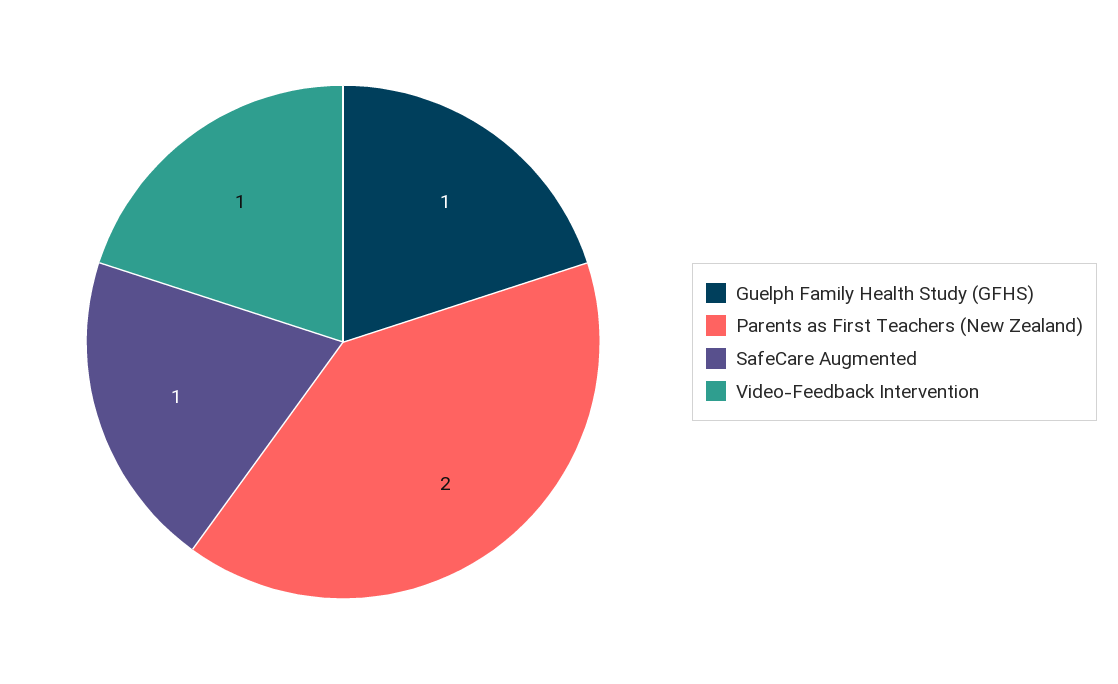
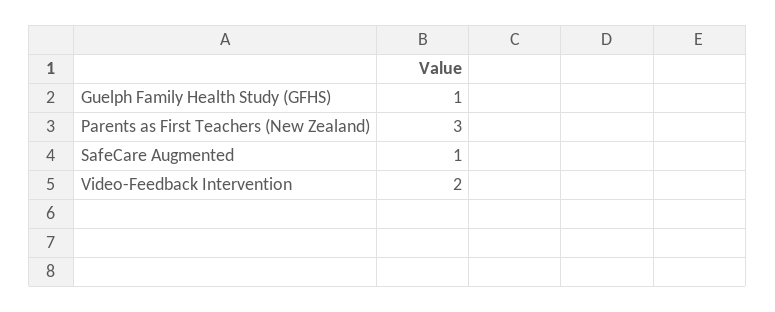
  {
    "Guelph Family Health Study (GFHS)": 1,
-   "Parents as First Teachers (New Zealand)": 2,
+   "Parents as First Teachers (New Zealand)": 3,
    "SafeCare Augmented": 1,
-   "Video-Feedback Intervention": 1
+   "Video-Feedback Intervention": 2
  }

